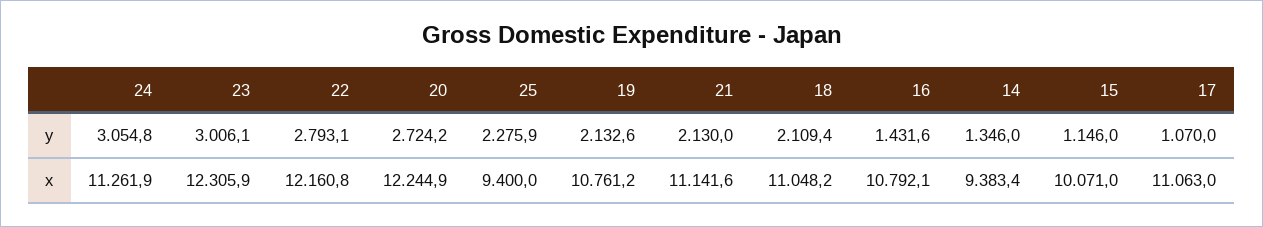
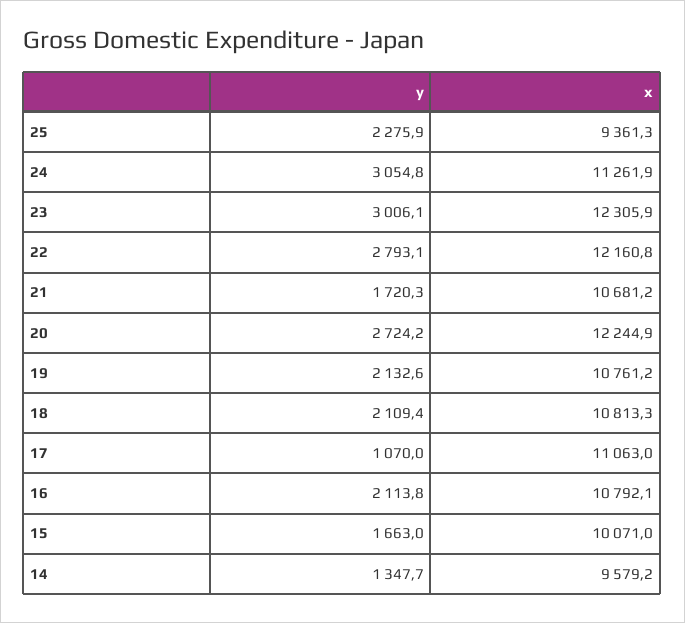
  {
    "24": {
      "y": 3054.8,
      "x": 11261.9
    },
    "23": {
      "y": 3006.1,
      "x": 12305.9
    },
    "22": {
      "y": 2793.1,
      "x": 12160.8
    },
    "20": {
      "y": 2724.2,
      "x": 12244.9
    },
    "25": {
      "y": 2275.9,
-     "x": 9400
+     "x": 9361.3
    },
    "19": {
      "y": 2132.6,
      "x": 10761.2
    },
    "21": {
-     "y": 2130,
+     "y": 1720.3,
-     "x": 11141.6
+     "x": 10681.2
    },
    "18": {
      "y": 2109.4,
-     "x": 11048.2
+     "x": 10813.3
    },
    "16": {
-     "y": 1431.6,
+     "y": 2113.8,
      "x": 10792.1
    },
    "14": {
-     "y": 1346,
+     "y": 1347.7,
-     "x": 9383.4
+     "x": 9579.2
    },
    "15": {
-     "y": 1146,
+     "y": 1663,
      "x": 10071
    },
    "17": {
      "y": 1070,
      "x": 11063
    }
  }

